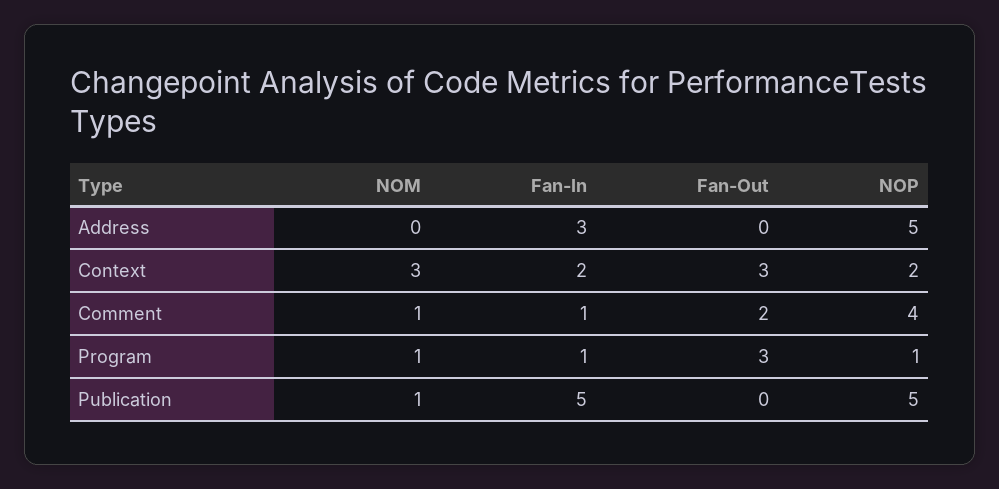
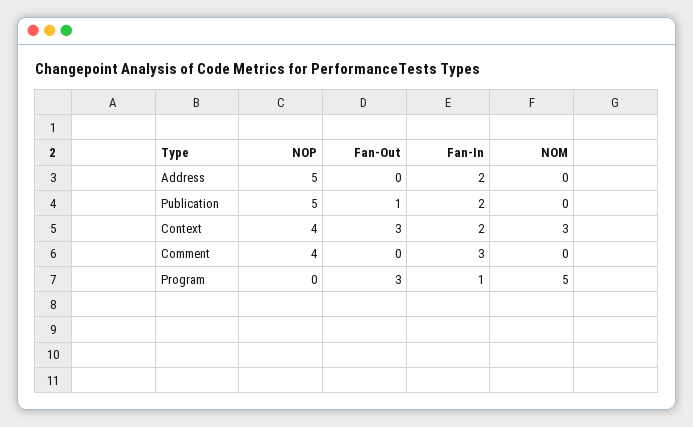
  {
    "NOM": {
      "Address": 0,
      "Context": 3,
-     "Comment": 1,
+     "Comment": 0,
-     "Program": 1,
+     "Program": 5,
-     "Publication": 1
+     "Publication": 0
    },
    "Fan-In": {
-     "Address": 3,
+     "Address": 2,
      "Context": 2,
-     "Comment": 1,
+     "Comment": 3,
      "Program": 1,
-     "Publication": 5
+     "Publication": 2
    },
    "Fan-Out": {
      "Address": 0,
      "Context": 3,
-     "Comment": 2,
+     "Comment": 0,
      "Program": 3,
-     "Publication": 0
+     "Publication": 1
    },
    "NOP": {
      "Address": 5,
-     "Context": 2,
+     "Context": 4,
      "Comment": 4,
-     "Program": 1,
+     "Program": 0,
      "Publication": 5
    }
  }

